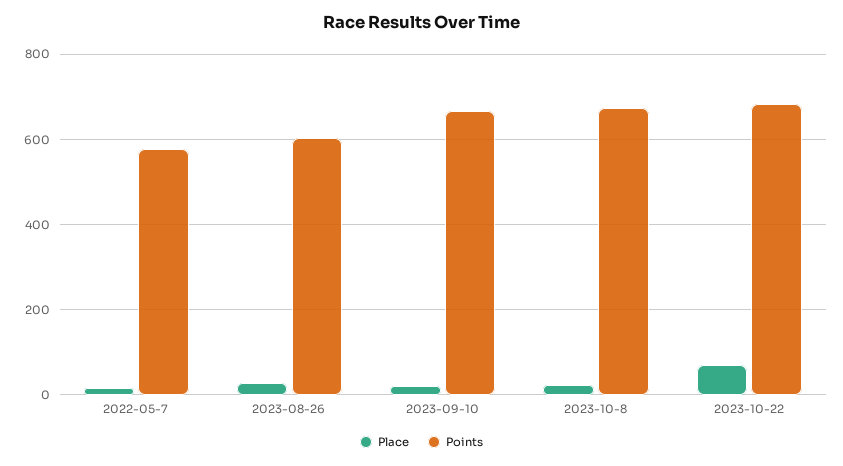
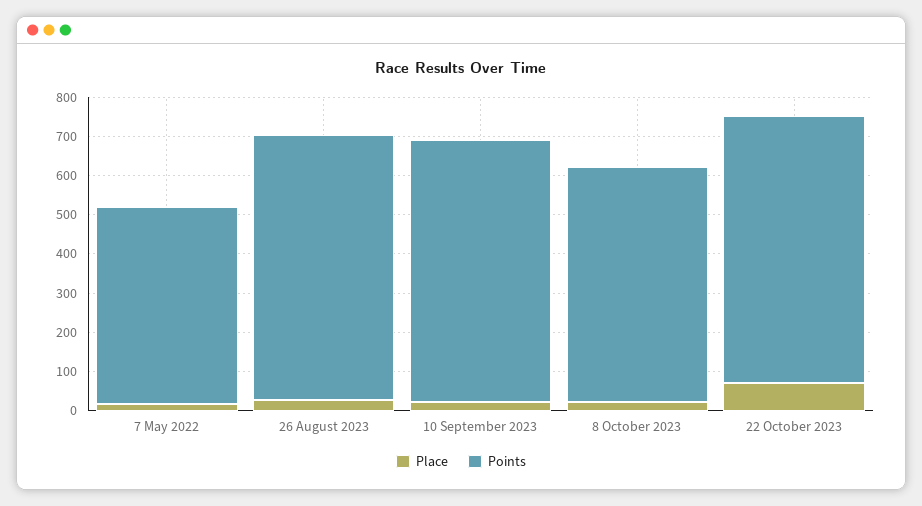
  {
    "Place": {
      "2022-05-7": 20,
      "2023-08-26": 20,
      "2023-09-10": 20,
      "2023-10-8": 20,
      "2023-10-22": 80
    },
    "Points": {
-     "2022-05-7": 580,
+     "2022-05-7": 500,
-     "2023-08-26": 600,
+     "2023-08-26": 675,
      "2023-09-10": 660,
-     "2023-10-8": 680,
+     "2023-10-8": 600,
      "2023-10-22": 680
    }
  }

